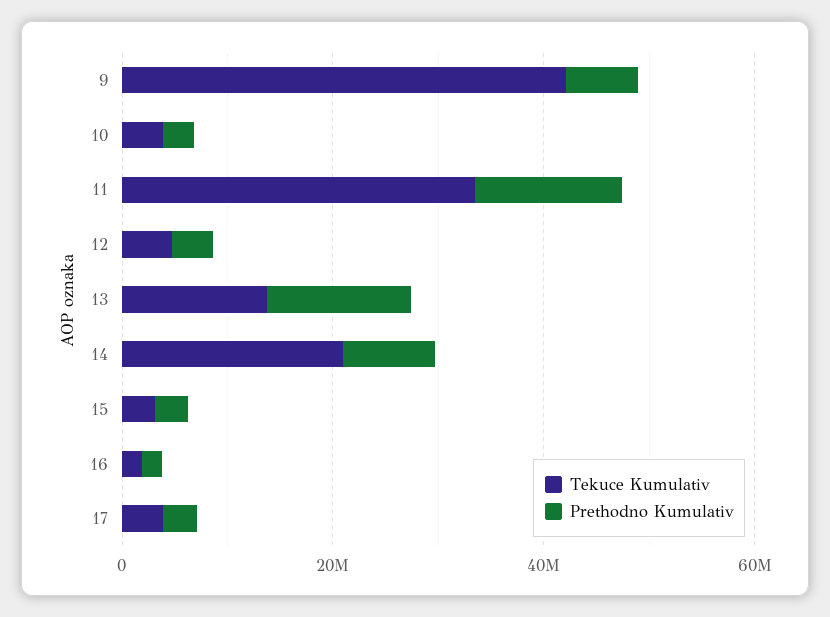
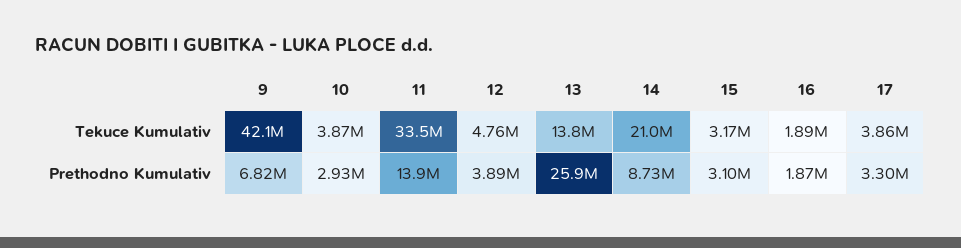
  {
    "Tekuce Kumulativ": {
      "9": 42100000,
      "10": 3870000,
      "11": 33500000,
      "12": 4760000,
      "13": 13800000,
      "14": 21000000,
      "15": 3170000,
      "16": 1890000,
      "17": 3860000
    },
    "Prethodno Kumulativ": {
      "9": 6820000,
      "10": 2930000,
      "11": 13900000,
      "12": 3890000,
-     "13": 15000000,
+     "13": 25900000,
      "14": 8730000,
      "15": 3100000,
      "16": 1870000,
      "17": 3300000
    }
  }

